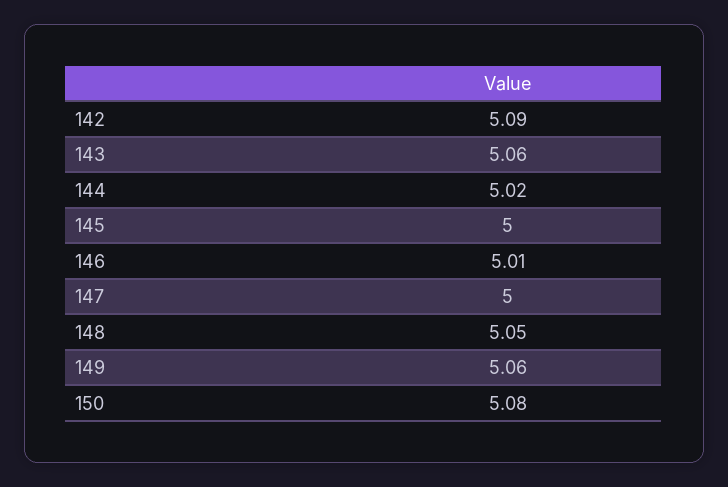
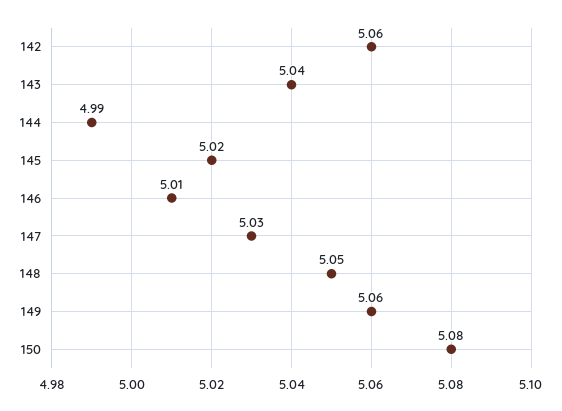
  {
-   "142": 5.09,
+   "142": 5.06,
-   "143": 5.06,
+   "143": 5.04,
-   "144": 5.02,
+   "144": 4.99,
-   "145": 5,
+   "145": 5.02,
    "146": 5.01,
-   "147": 5,
+   "147": 5.03,
    "148": 5.05,
    "149": 5.06,
    "150": 5.08
  }

